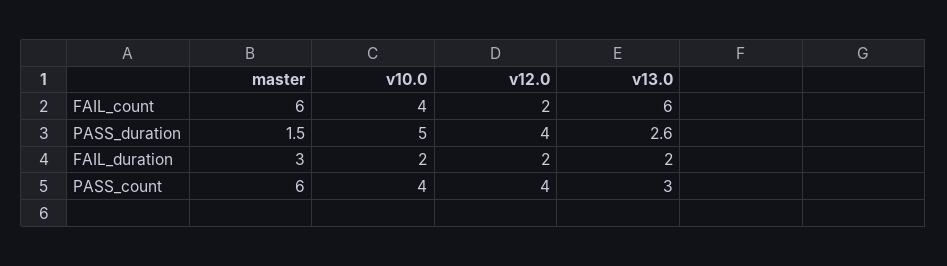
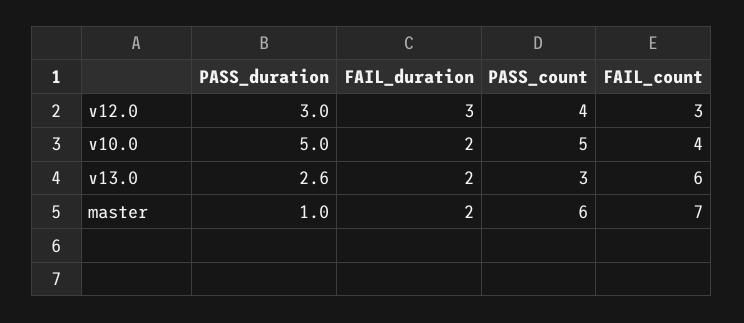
  {
    "master": {
-     "FAIL_count": 6,
+     "FAIL_count": 7,
-     "PASS_duration": 1.5,
+     "PASS_duration": 1,
-     "FAIL_duration": 3,
+     "FAIL_duration": 2,
      "PASS_count": 6
    },
    "v10.0": {
      "FAIL_count": 4,
      "PASS_duration": 5,
      "FAIL_duration": 2,
-     "PASS_count": 4
+     "PASS_count": 5
    },
    "v12.0": {
-     "FAIL_count": 2,
+     "FAIL_count": 3,
-     "PASS_duration": 4,
+     "PASS_duration": 3,
-     "FAIL_duration": 2,
+     "FAIL_duration": 3,
      "PASS_count": 4
    },
    "v13.0": {
      "FAIL_count": 6,
      "PASS_duration": 2.6,
      "FAIL_duration": 2,
      "PASS_count": 3
    }
  }

